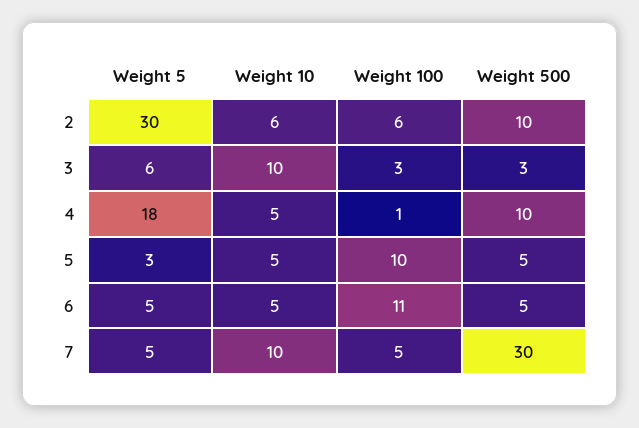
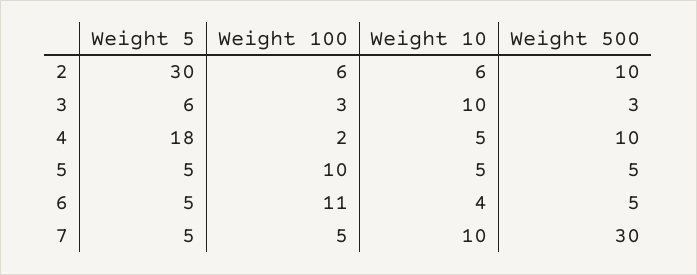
  {
    "Weight 5": {
      "2": 30,
      "3": 6,
      "4": 18,
-     "5": 3,
+     "5": 5,
      "6": 5,
      "7": 5
    },
    "Weight 10": {
      "2": 6,
      "3": 10,
      "4": 5,
      "5": 5,
-     "6": 5,
+     "6": 4,
      "7": 10
    },
    "Weight 100": {
      "2": 6,
      "3": 3,
-     "4": 1,
+     "4": 2,
      "5": 10,
      "6": 11,
      "7": 5
    },
    "Weight 500": {
      "2": 10,
      "3": 3,
      "4": 10,
      "5": 5,
      "6": 5,
      "7": 30
    }
  }

